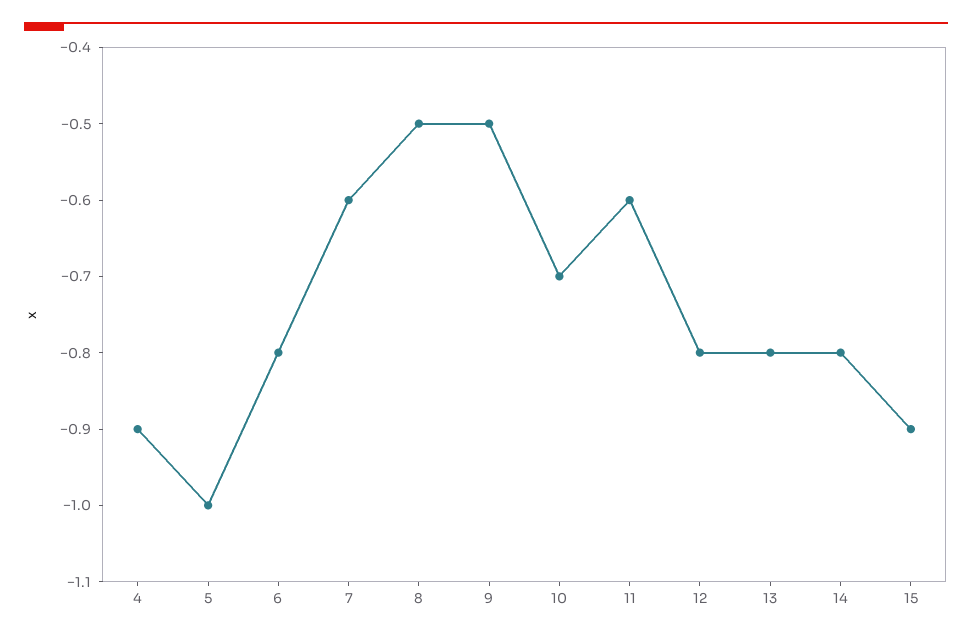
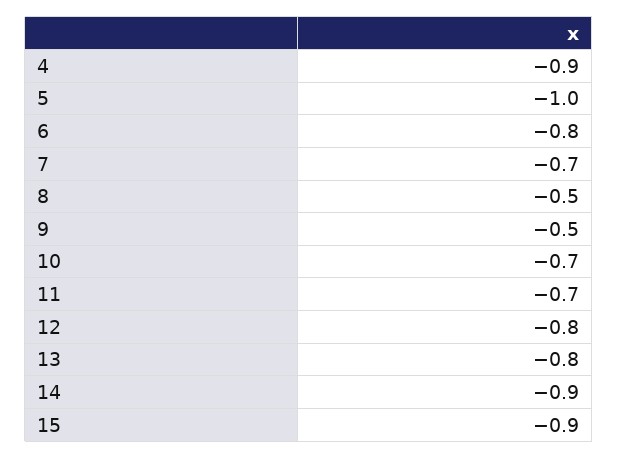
  {
    "4": -0.9,
    "5": -1,
    "6": -0.8,
-   "7": -0.6,
+   "7": -0.7,
    "8": -0.5,
    "9": -0.5,
    "10": -0.7,
-   "11": -0.6,
+   "11": -0.7,
    "12": -0.8,
    "13": -0.8,
-   "14": -0.8,
+   "14": -0.9,
    "15": -0.9
  }

